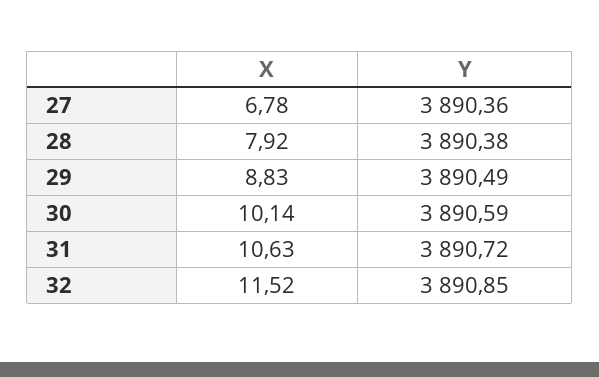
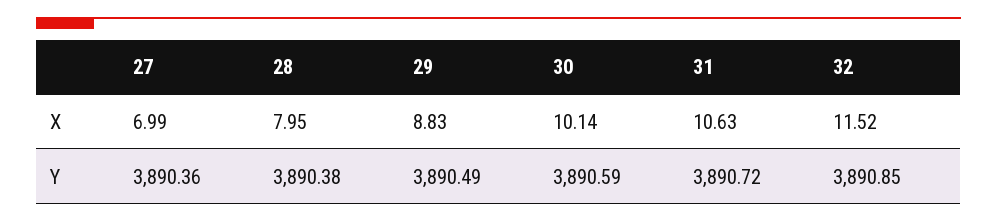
  {
    "X": {
-     "27": 6.78,
+     "27": 6.99,
-     "28": 7.92,
+     "28": 7.95,
      "29": 8.83,
      "30": 10.14,
      "31": 10.63,
      "32": 11.52
    },
    "Y": {
      "27": 3890.36,
      "28": 3890.38,
      "29": 3890.49,
      "30": 3890.59,
      "31": 3890.72,
      "32": 3890.85
    }
  }

